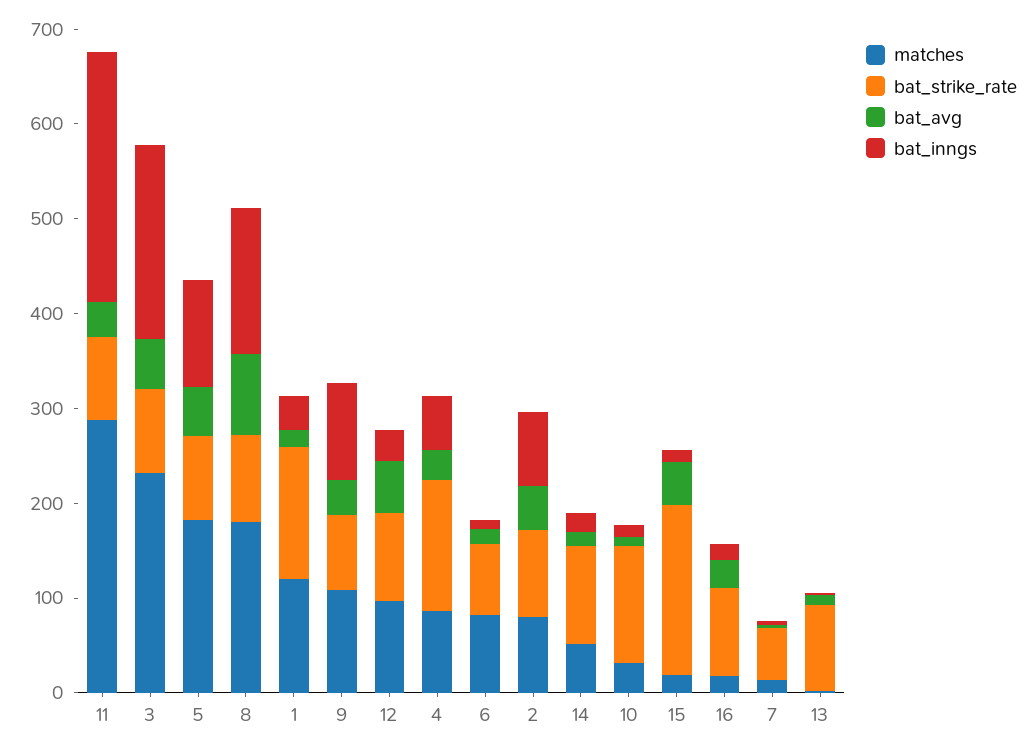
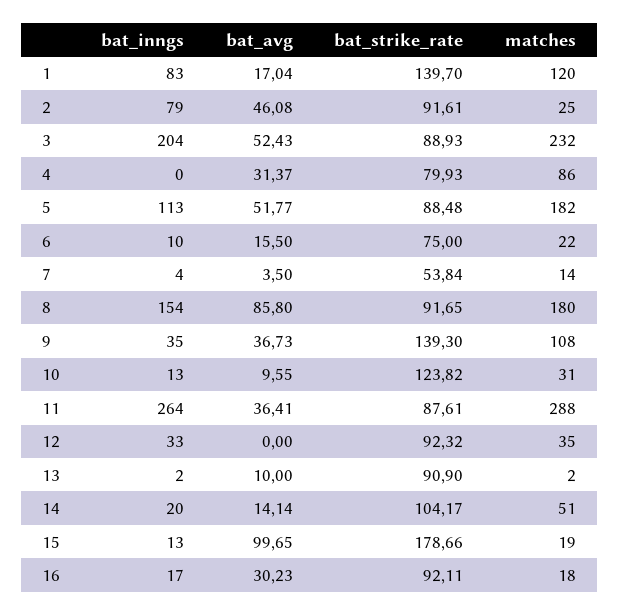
  {
    "matches": {
      "11": 288,
      "3": 232,
      "5": 182,
      "8": 180,
      "1": 120,
      "9": 108,
-     "12": 100,
+     "12": 35,
      "4": 86,
-     "6": 80,
+     "6": 22,
-     "2": 80,
+     "2": 25,
      "14": 51,
      "10": 31,
      "15": 19,
      "16": 18,
      "7": 14,
      "13": 2
    },
    "bat_strike_rate": {
      "11": 87.61,
      "3": 88.93,
      "5": 88.48,
      "8": 91.65,
      "1": 139.7,
-     "9": 80,
+     "9": 139.3,
      "12": 92.32,
-     "4": 140,
+     "4": 79.93,
      "6": 75,
      "2": 91.61,
      "14": 104.17,
      "10": 123.82,
      "15": 178.66,
      "16": 92.11,
      "7": 53.84,
      "13": 90.9
    },
    "bat_avg": {
      "11": 36.41,
      "3": 52.43,
      "5": 51.77,
      "8": 85.8,
      "1": 17.04,
      "9": 36.73,
-     "12": 60,
+     "12": 0,
      "4": 31.37,
      "6": 15.5,
      "2": 46.08,
      "14": 14.14,
      "10": 9.55,
-     "15": 40,
+     "15": 99.65,
      "16": 30.23,
      "7": 3.5,
      "13": 10
    },
    "bat_inngs": {
      "11": 264,
      "3": 204,
      "5": 113,
      "8": 154,
-     "1": 40,
+     "1": 83,
-     "9": 100,
+     "9": 35,
      "12": 33,
-     "4": 60,
+     "4": 0,
      "6": 10,
      "2": 79,
      "14": 20,
      "10": 13,
      "15": 13,
      "16": 17,
      "7": 4,
      "13": 2
    }
  }

